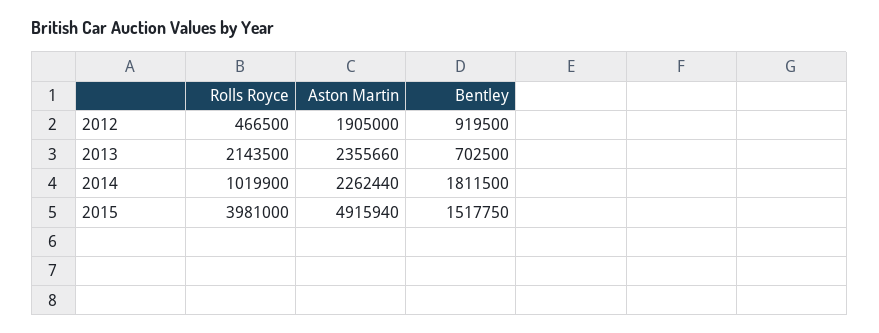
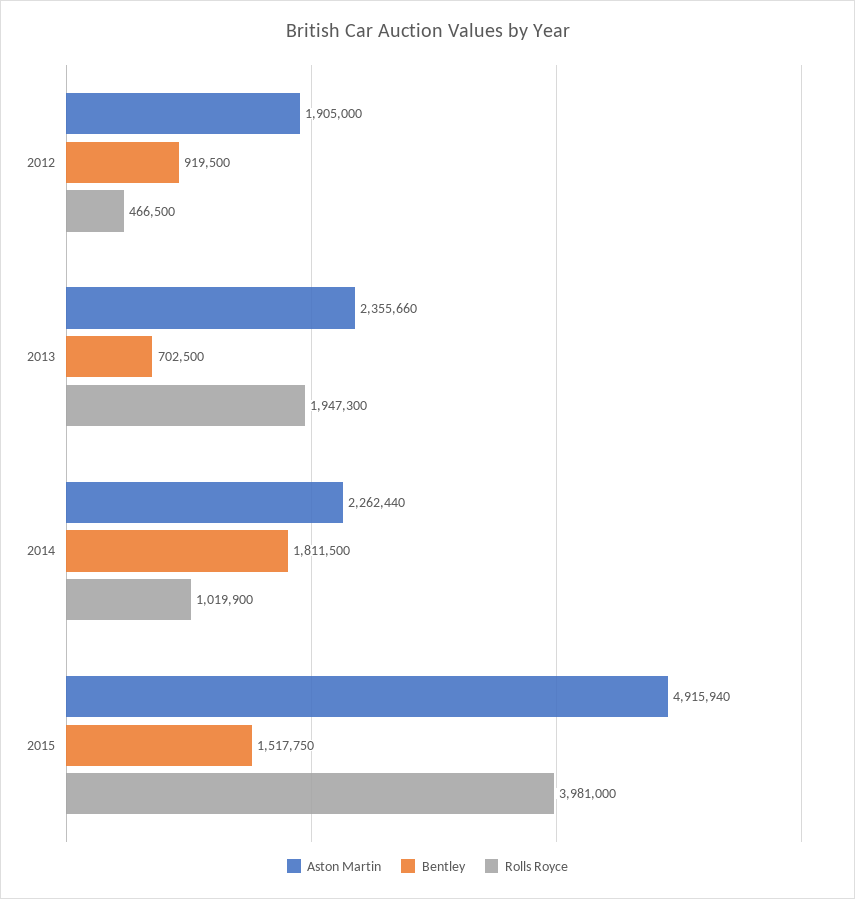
  {
    "Rolls Royce": {
      "2012": 466500,
-     "2013": 2143500,
+     "2013": 1947300,
      "2014": 1019900,
      "2015": 3981000
    },
    "Aston Martin": {
      "2012": 1905000,
      "2013": 2355660,
      "2014": 2262440,
      "2015": 4915940
    },
    "Bentley": {
      "2012": 919500,
      "2013": 702500,
      "2014": 1811500,
      "2015": 1517750
    }
  }

